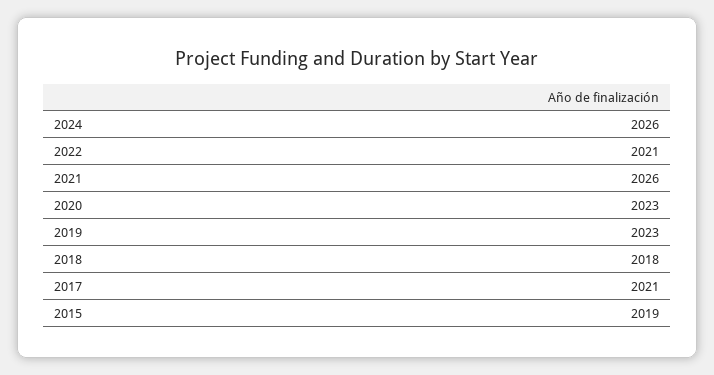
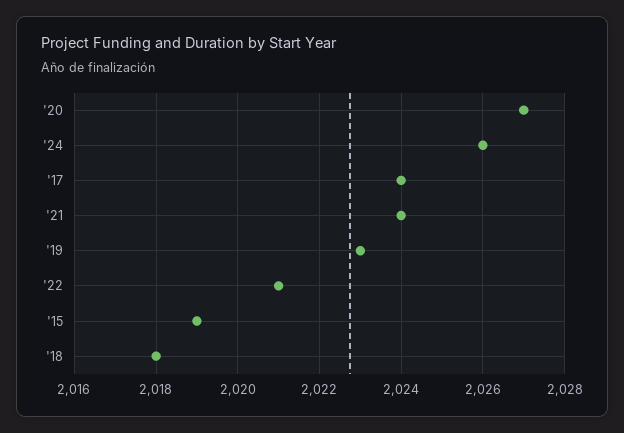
  {
    "2024": 2026,
    "2022": 2021,
-   "2021": 2026,
+   "2021": 2024,
-   "2020": 2023,
+   "2020": 2027,
    "2019": 2023,
    "2018": 2018,
-   "2017": 2021,
+   "2017": 2024,
    "2015": 2019
  }

